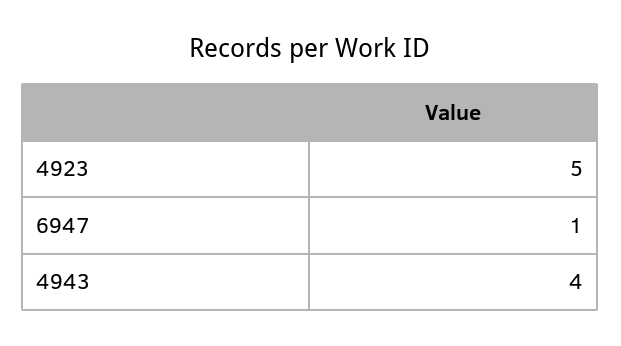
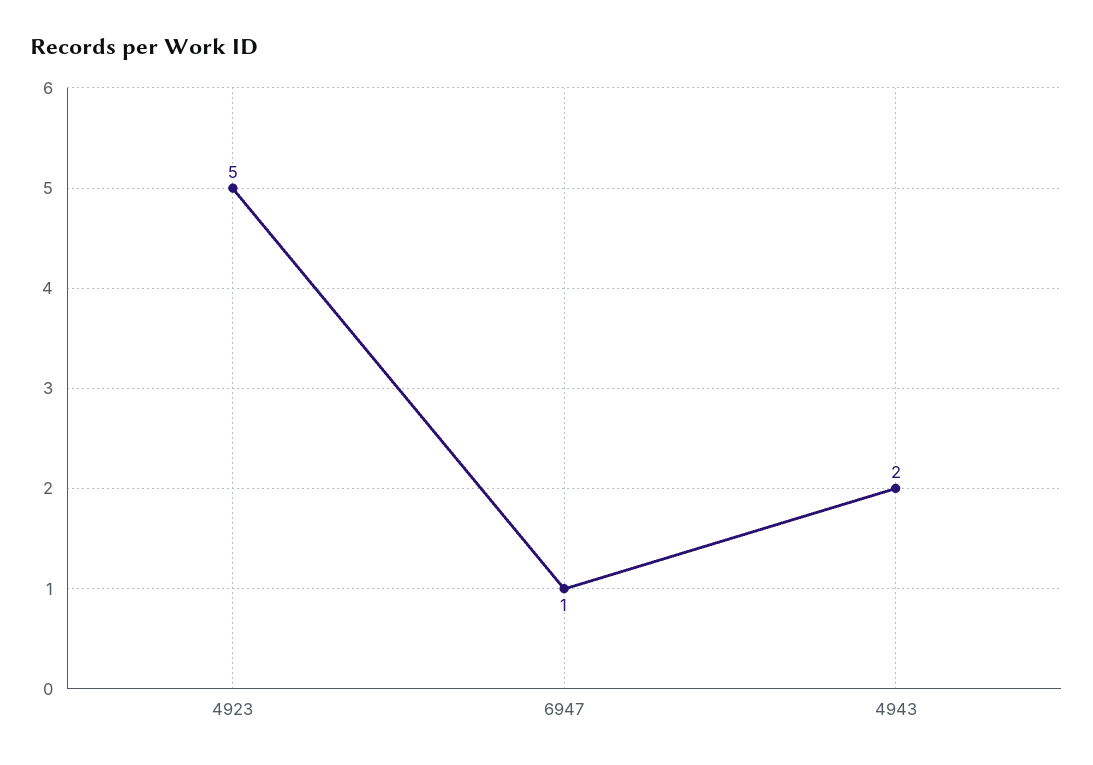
  {
    "4923": 5,
    "6947": 1,
-   "4943": 4
+   "4943": 2
  }

